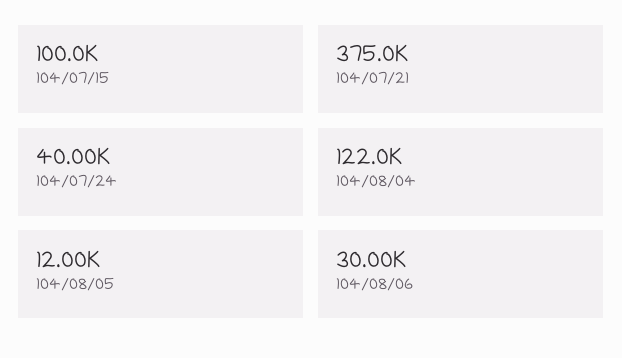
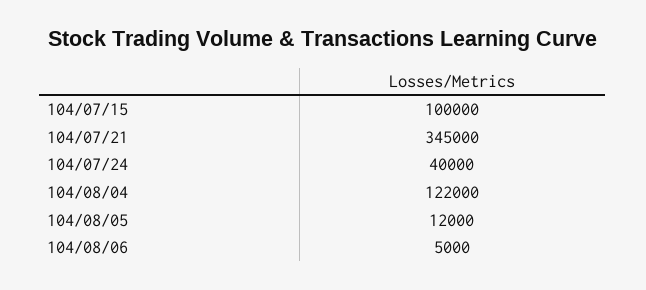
  {
    "104/07/15": 100000,
-   "104/07/21": 375000,
+   "104/07/21": 345000,
    "104/07/24": 40000,
    "104/08/04": 122000,
    "104/08/05": 12000,
-   "104/08/06": 30000
+   "104/08/06": 5000
  }

